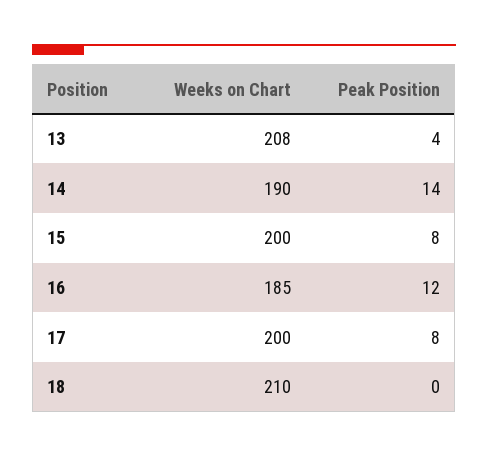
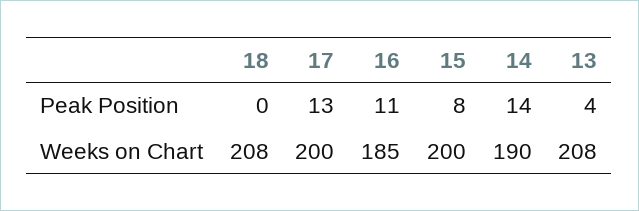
  {
    "Weeks on Chart": {
      "13": 208,
      "14": 190,
      "15": 200,
      "16": 185,
      "17": 200,
-     "18": 210
+     "18": 208
    },
    "Peak Position": {
      "13": 4,
      "14": 14,
      "15": 8,
-     "16": 12,
+     "16": 11,
-     "17": 8,
+     "17": 13,
      "18": 0
    }
  }

